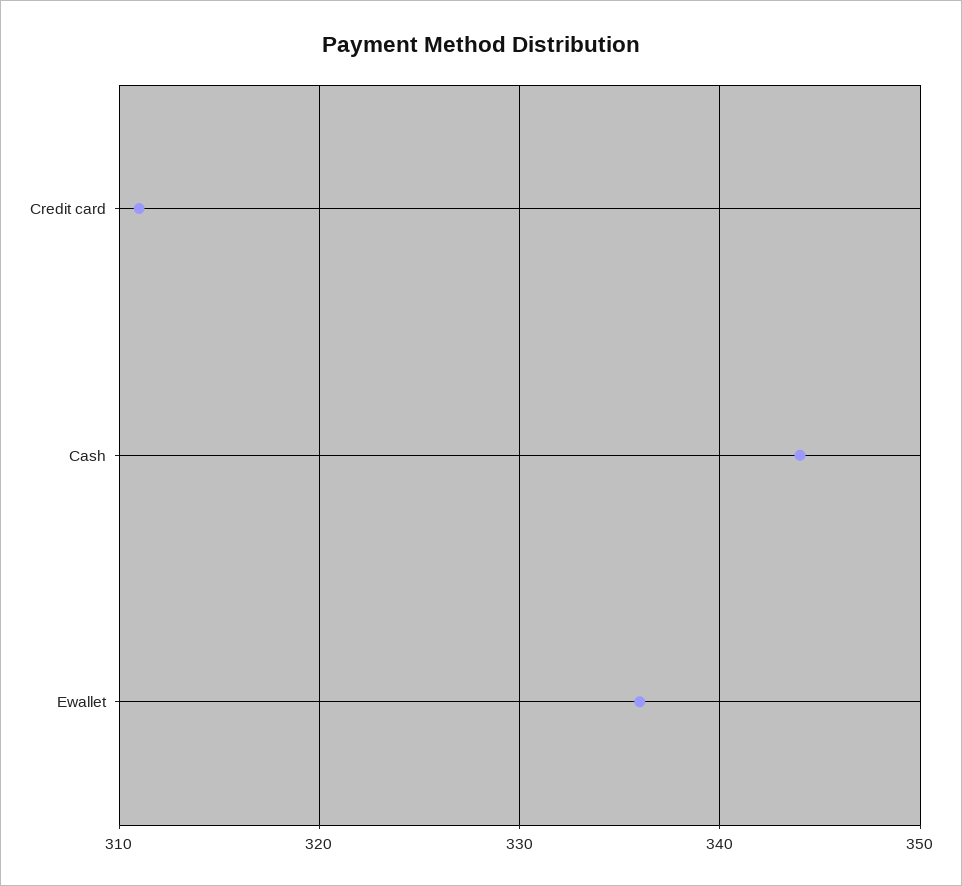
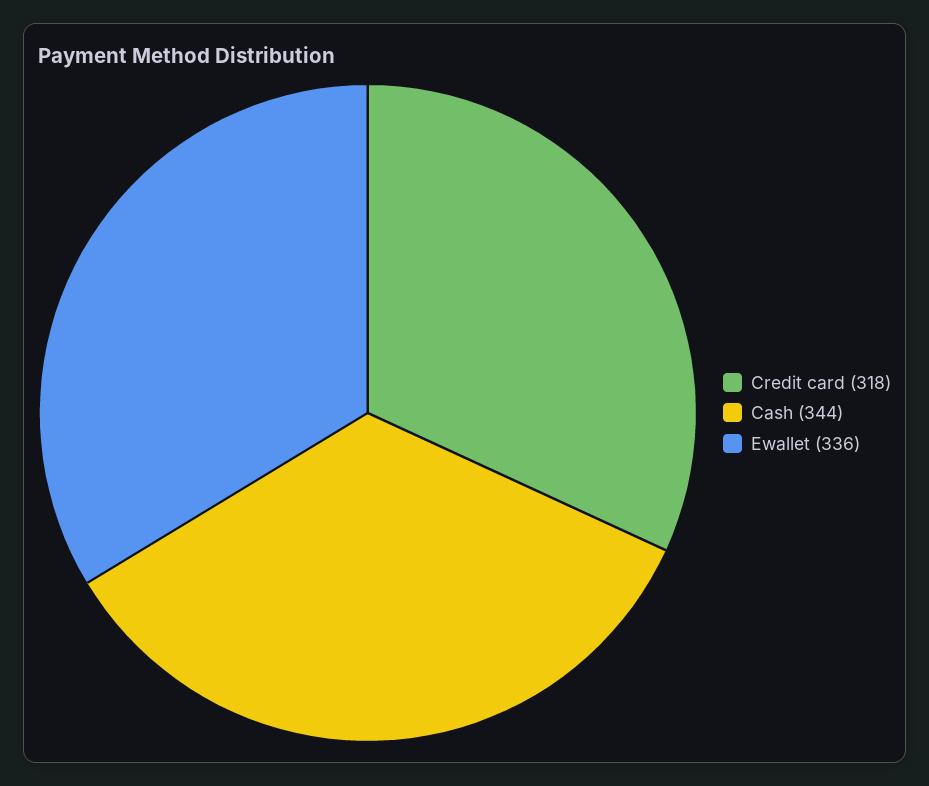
  {
-   "Credit card": 311,
+   "Credit card": 318,
    "Cash": 344,
    "Ewallet": 336
  }

